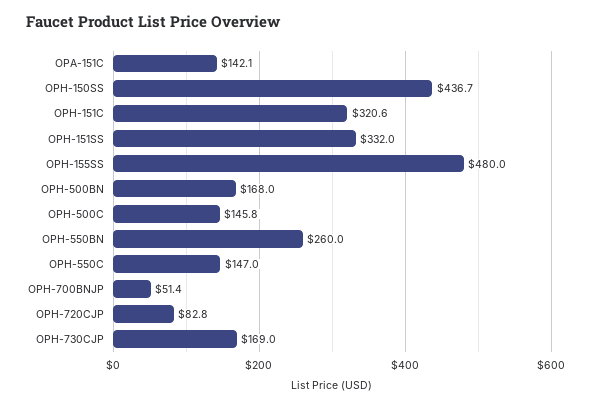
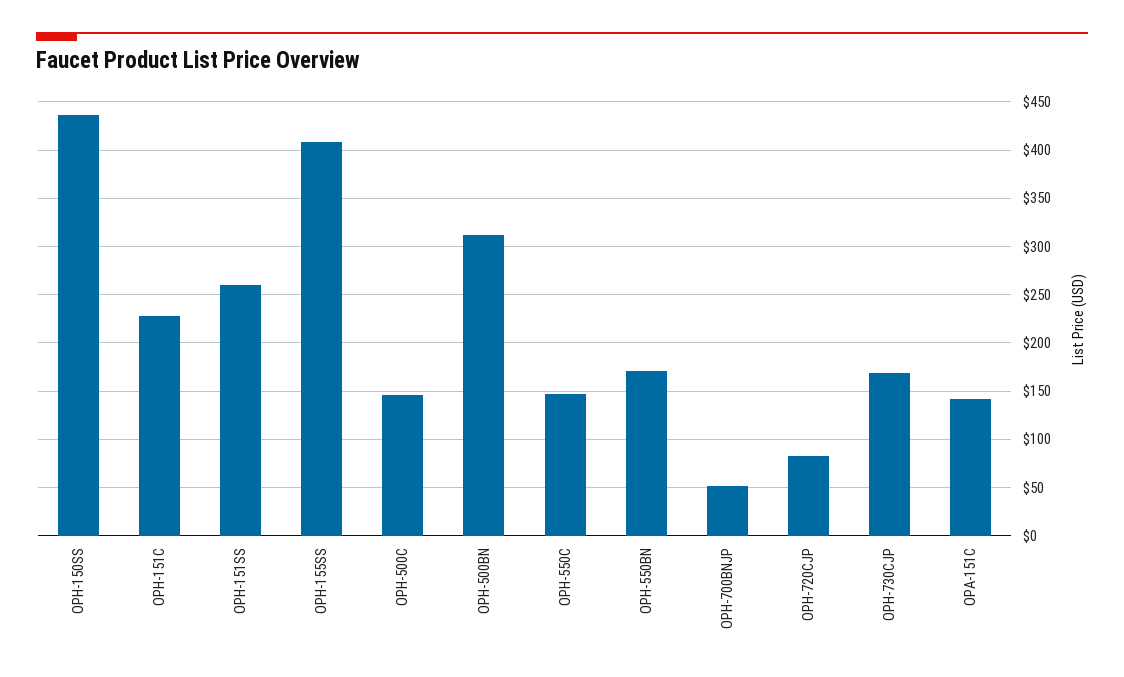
  {
    "OPA-151C": 142.1,
    "OPH-150SS": 436.7,
-   "OPH-151C": 320.6,
+   "OPH-151C": 230,
-   "OPH-151SS": 332,
+   "OPH-151SS": 260,
-   "OPH-155SS": 480,
+   "OPH-155SS": 410,
-   "OPH-500BN": 168,
+   "OPH-500BN": 310,
    "OPH-500C": 145.8,
-   "OPH-550BN": 260,
+   "OPH-550BN": 170,
    "OPH-550C": 147,
    "OPH-700BNJP": 51.4,
    "OPH-720CJP": 82.8,
    "OPH-730CJP": 169
  }

